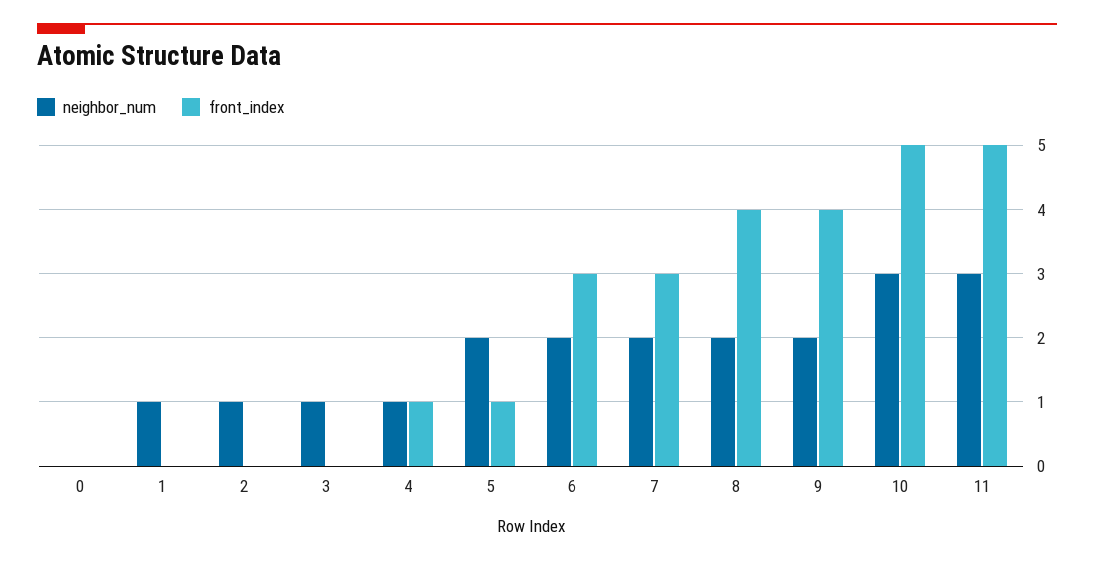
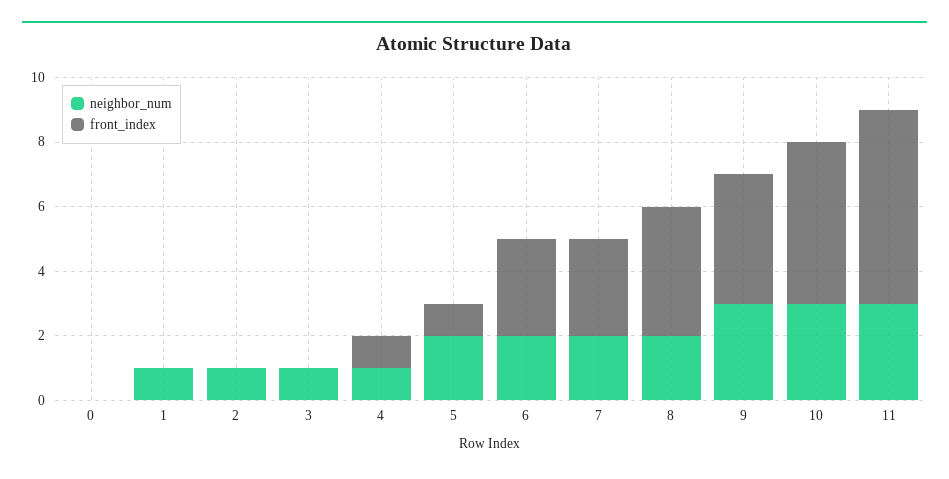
  {
    "neighbor_num": {
      "0": 0,
      "1": 1,
      "2": 1,
      "3": 1,
      "4": 1,
      "5": 2,
      "6": 2,
      "7": 2,
      "8": 2,
-     "9": 2,
+     "9": 3,
      "10": 3,
      "11": 3
    },
    "front_index": {
      "0": 0,
      "1": 0,
      "2": 0,
      "3": 0,
      "4": 1,
      "5": 1,
      "6": 3,
      "7": 3,
      "8": 4,
      "9": 4,
      "10": 5,
-     "11": 5
+     "11": 6
    }
  }

